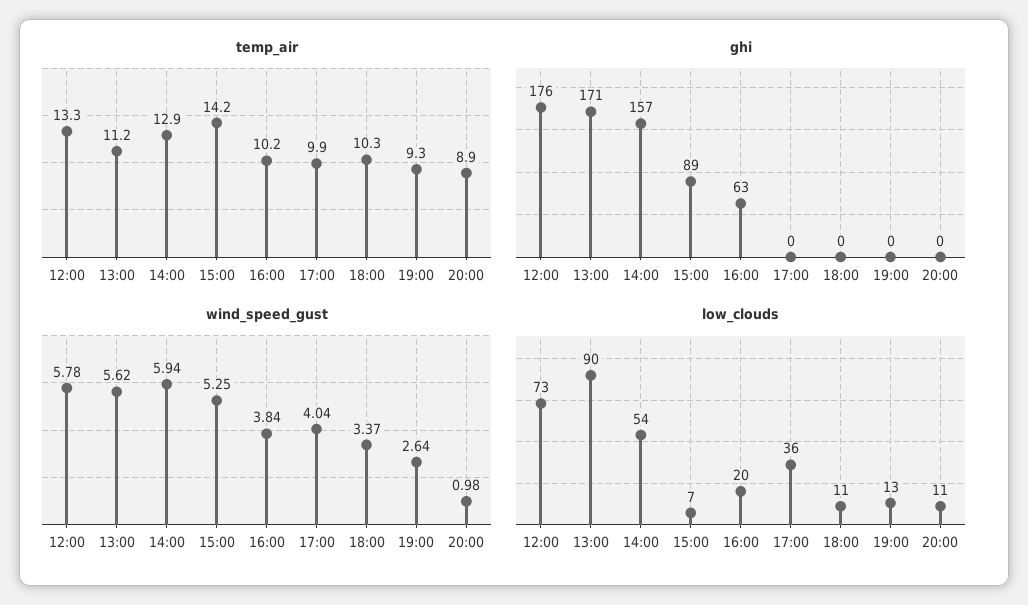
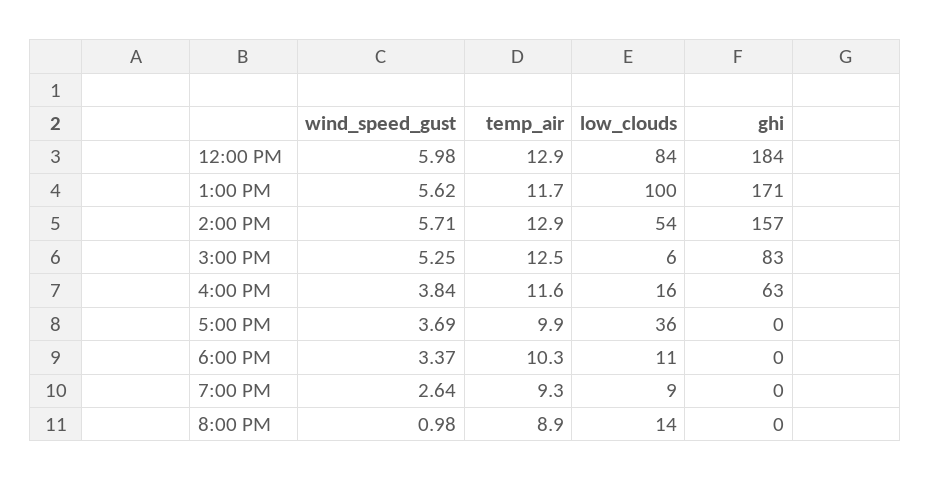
  {
    "temp_air": {
-     "12:00": 13.3,
+     "12:00": 12.9,
-     "13:00": 11.2,
+     "13:00": 11.7,
      "14:00": 12.9,
-     "15:00": 14.2,
+     "15:00": 12.5,
-     "16:00": 10.2,
+     "16:00": 11.6,
      "17:00": 9.9,
      "18:00": 10.3,
      "19:00": 9.3,
      "20:00": 8.9
    },
    "ghi": {
-     "12:00": 176,
+     "12:00": 184,
      "13:00": 171,
      "14:00": 157,
-     "15:00": 89,
+     "15:00": 83,
      "16:00": 63,
      "17:00": 0,
      "18:00": 0,
      "19:00": 0,
      "20:00": 0
    },
    "wind_speed_gust": {
-     "12:00": 5.78,
+     "12:00": 5.98,
      "13:00": 5.62,
-     "14:00": 5.94,
+     "14:00": 5.71,
      "15:00": 5.25,
      "16:00": 3.84,
-     "17:00": 4.04,
+     "17:00": 3.69,
      "18:00": 3.37,
      "19:00": 2.64,
      "20:00": 0.98
    },
    "low_clouds": {
-     "12:00": 73,
+     "12:00": 84,
-     "13:00": 90,
+     "13:00": 100,
      "14:00": 54,
-     "15:00": 7,
+     "15:00": 6,
-     "16:00": 20,
+     "16:00": 16,
      "17:00": 36,
      "18:00": 11,
-     "19:00": 13,
+     "19:00": 9,
-     "20:00": 11
+     "20:00": 14
    }
  }

